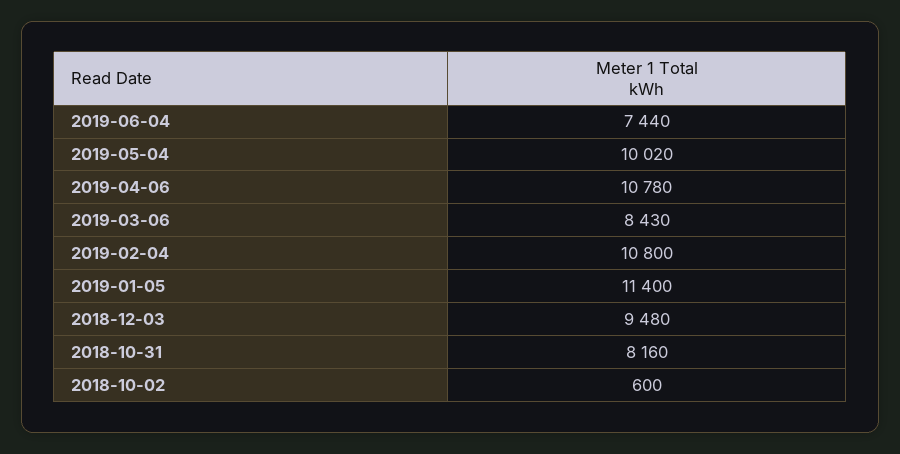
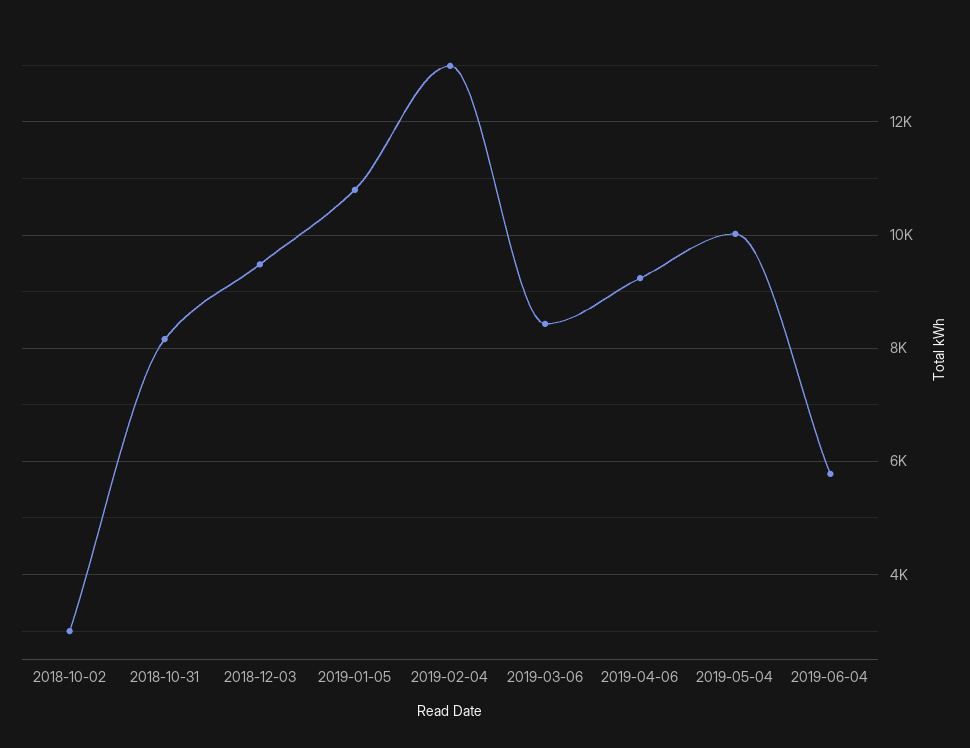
  {
-   "2019-06-04": 7440,
+   "2019-06-04": 5800,
    "2019-05-04": 10020,
-   "2019-04-06": 10780,
+   "2019-04-06": 9200,
    "2019-03-06": 8430,
-   "2019-02-04": 10800,
+   "2019-02-04": 13000,
-   "2019-01-05": 11400,
+   "2019-01-05": 10800,
    "2018-12-03": 9480,
    "2018-10-31": 8160,
-   "2018-10-02": 600
+   "2018-10-02": 3000
  }

